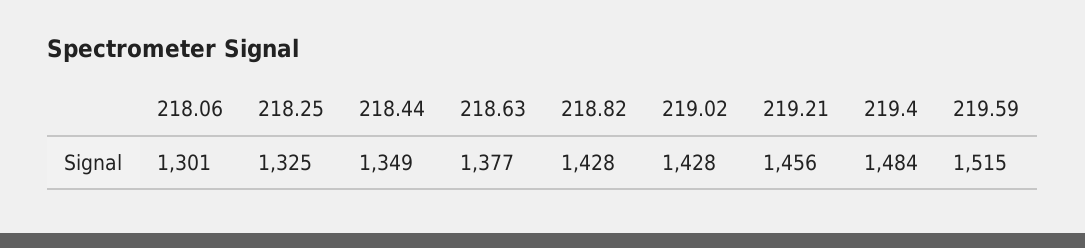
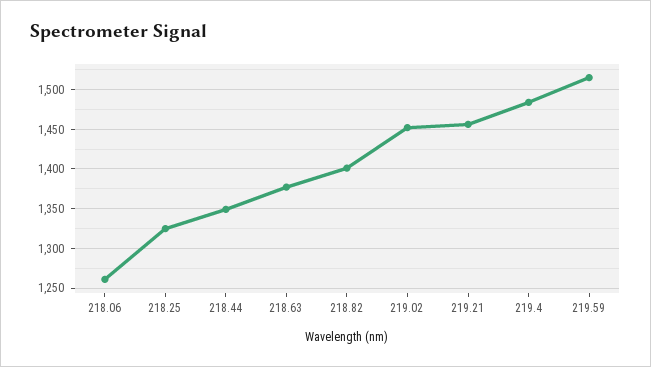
  {
-   "218.06": 1301,
+   "218.06": 1260,
    "218.25": 1325,
    "218.44": 1349,
    "218.63": 1377,
-   "218.82": 1428,
+   "218.82": 1400,
-   "219.02": 1428,
+   "219.02": 1450,
    "219.21": 1456,
    "219.4": 1484,
    "219.59": 1515
  }

